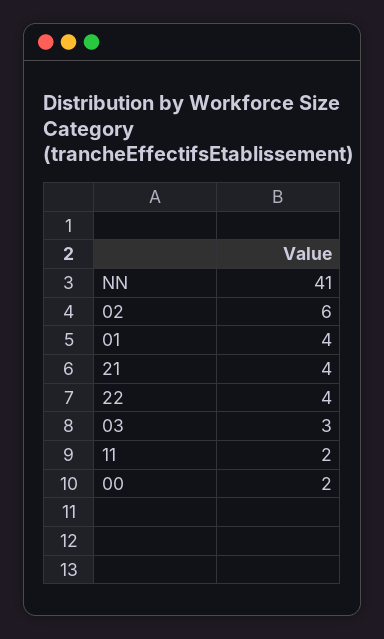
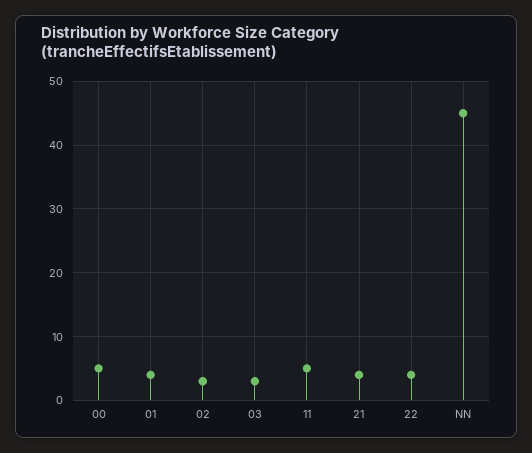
  {
-   "NN": 41,
+   "NN": 45,
-   "02": 6,
+   "02": 3,
    "01": 4,
    "21": 4,
    "22": 4,
    "03": 3,
-   "11": 2,
+   "11": 5,
-   "00": 2
+   "00": 5
  }

